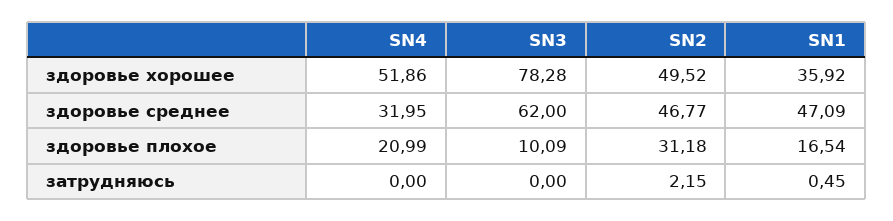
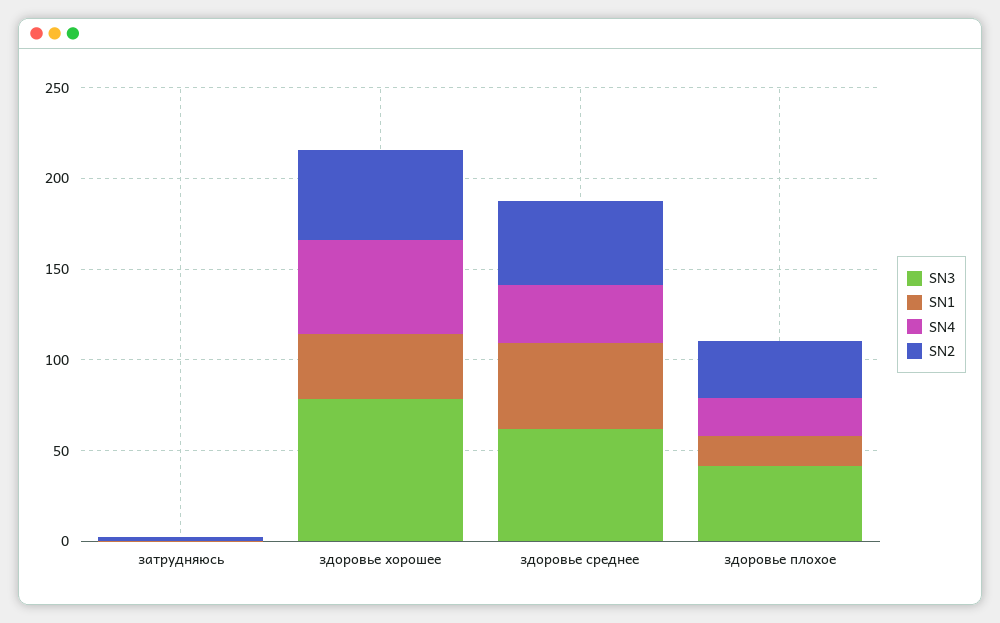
  {
    "SN4": {
      "здоровье хорошее": 51.86,
      "здоровье среднее": 31.95,
      "здоровье плохое": 20.99,
      "затрудняюсь": 0
    },
    "SN3": {
      "здоровье хорошее": 78.28,
      "здоровье среднее": 62,
-     "здоровье плохое": 10.09,
+     "здоровье плохое": 40,
      "затрудняюсь": 0
    },
    "SN2": {
      "здоровье хорошее": 49.52,
      "здоровье среднее": 46.77,
      "здоровье плохое": 31.18,
      "затрудняюсь": 2.15
    },
    "SN1": {
      "здоровье хорошее": 35.92,
      "здоровье среднее": 47.09,
      "здоровье плохое": 16.54,
      "затрудняюсь": 0.45
    }
  }

